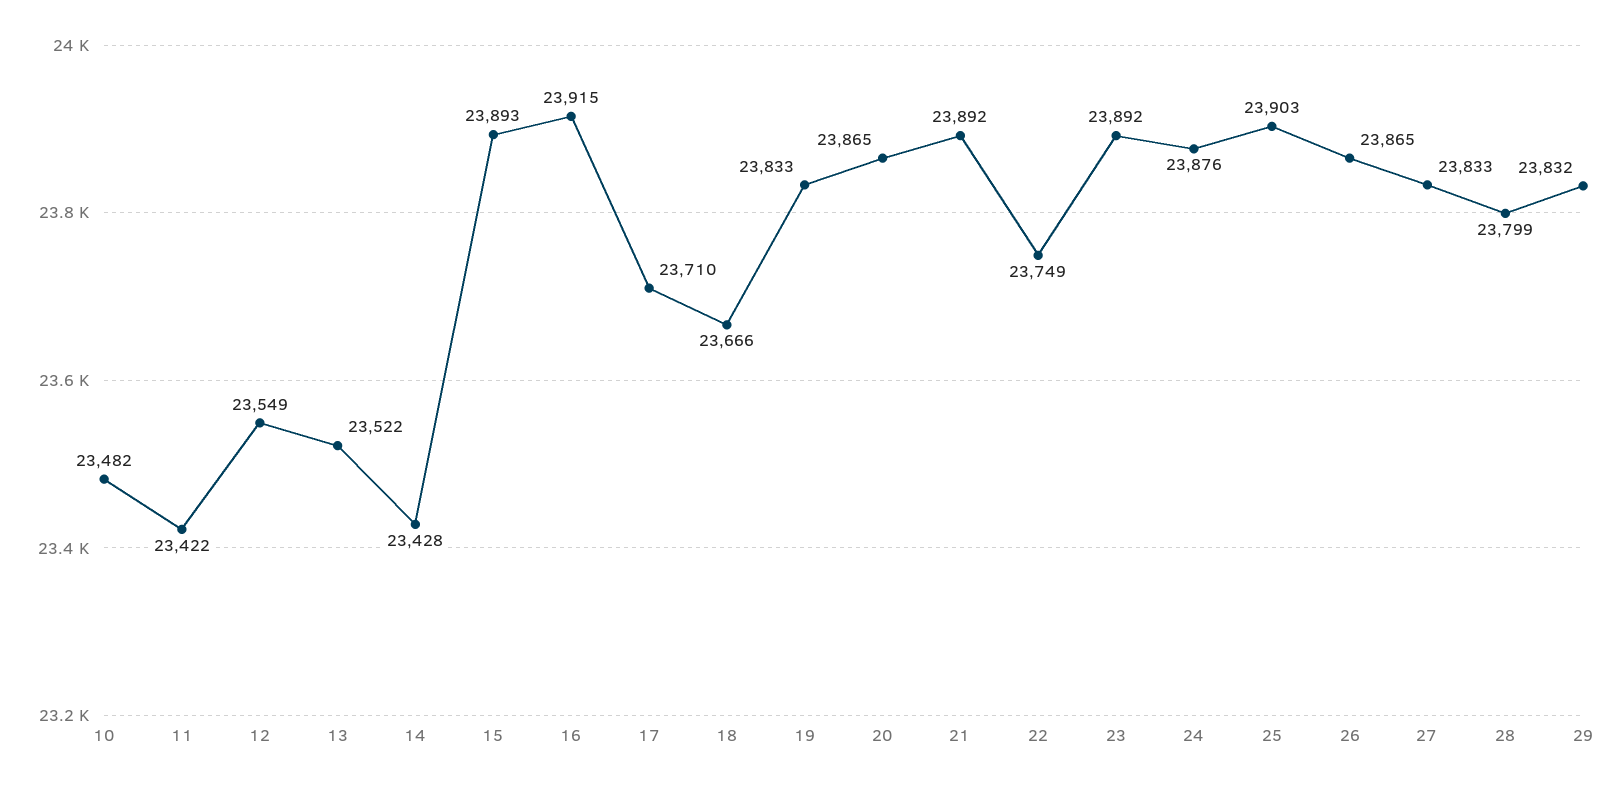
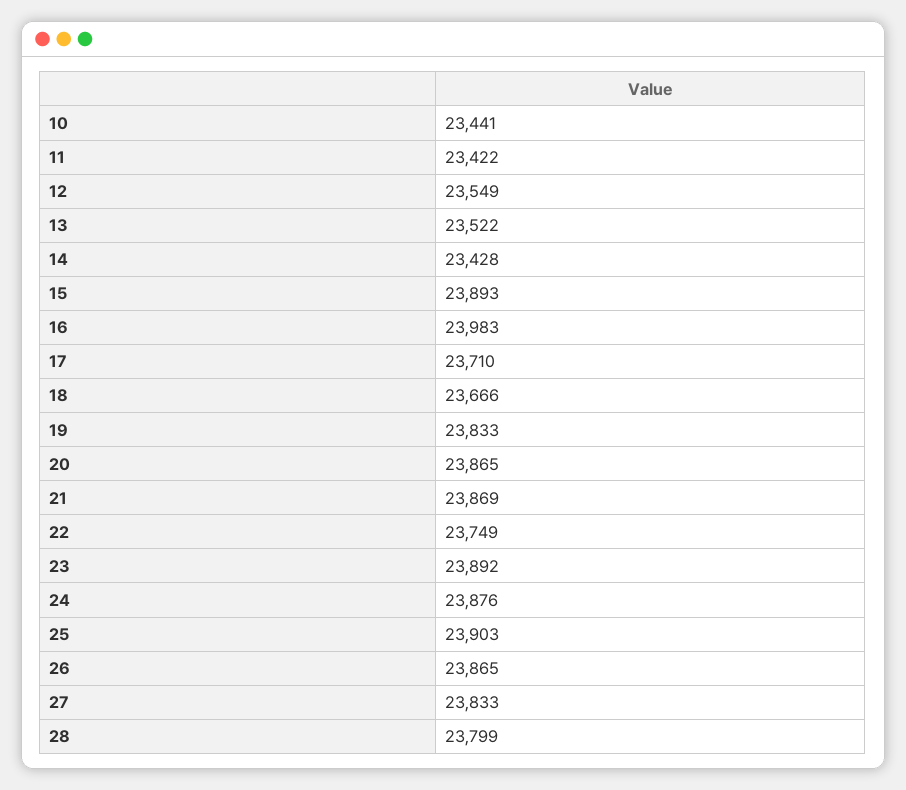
  {
-   "10": 23482,
+   "10": 23441,
    "11": 23422,
    "12": 23549,
    "13": 23522,
    "14": 23428,
    "15": 23893,
-   "16": 23915,
+   "16": 23983,
    "17": 23710,
    "18": 23666,
    "19": 23833,
    "20": 23865,
-   "21": 23892,
+   "21": 23869,
    "22": 23749,
    "23": 23892,
    "24": 23876,
    "25": 23903,
    "26": 23865,
    "27": 23833,
-   "28": 23799,
+   "28": 23799
-   "29": 23832
  }

